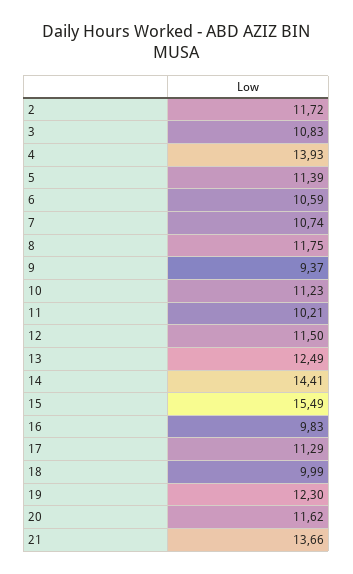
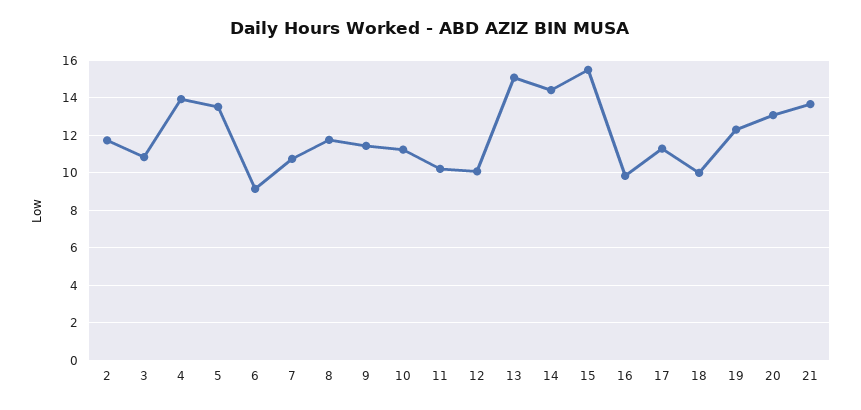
  {
    "2": 11.72,
    "3": 10.83,
    "4": 13.93,
-   "5": 11.39,
+   "5": 13.5,
-   "6": 10.59,
+   "6": 9,
    "7": 10.74,
    "8": 11.75,
-   "9": 9.37,
+   "9": 11.5,
    "10": 11.23,
    "11": 10.21,
-   "12": 11.5,
+   "12": 10,
-   "13": 12.49,
+   "13": 15,
    "14": 14.41,
    "15": 15.49,
    "16": 9.83,
    "17": 11.29,
    "18": 9.99,
    "19": 12.3,
-   "20": 11.62,
+   "20": 13,
    "21": 13.66
  }

